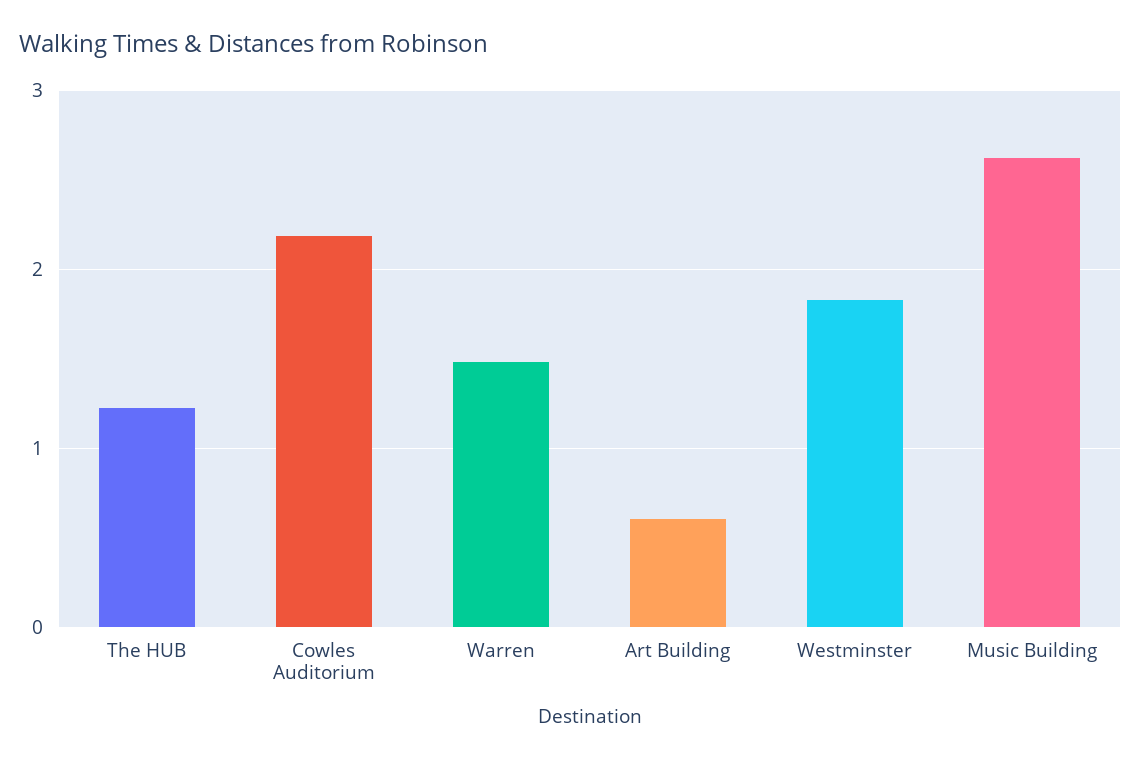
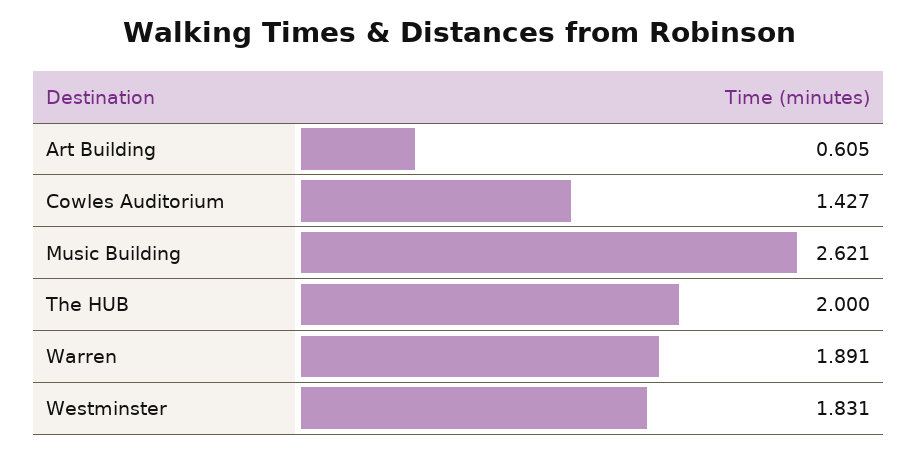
  {
-   "The HUB": 1.2,
+   "The HUB": 2,
-   "Cowles Auditorium": 2.2,
+   "Cowles Auditorium": 1.427,
-   "Warren": 1.5,
+   "Warren": 1.891,
    "Art Building": 0.605,
    "Westminster": 1.831,
    "Music Building": 2.621
  }

